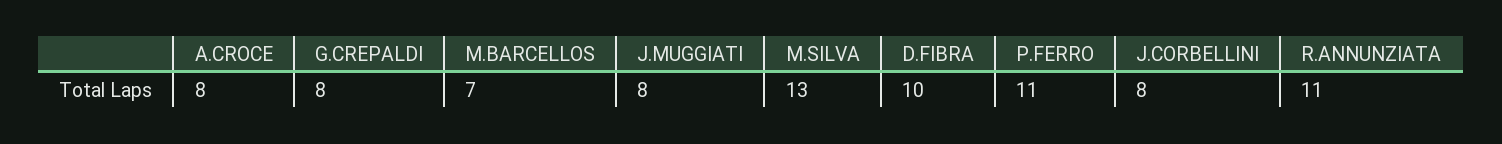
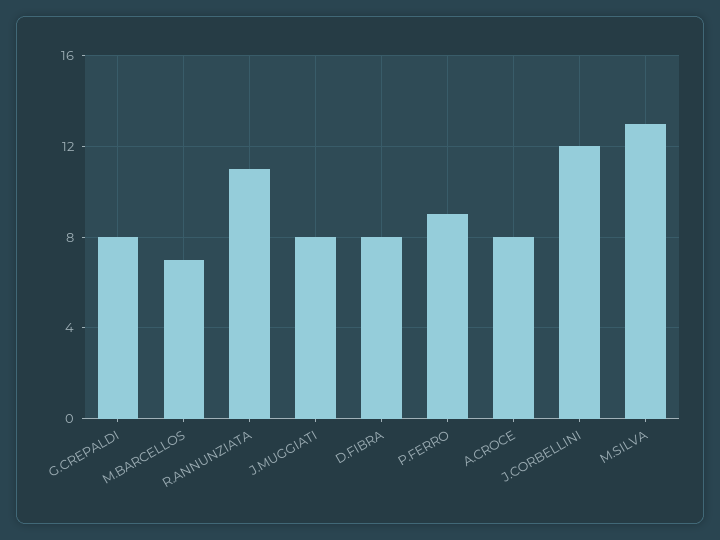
  {
    "A.CROCE": 8,
    "G.CREPALDI": 8,
    "M.BARCELLOS": 7,
    "J.MUGGIATI": 8,
    "M.SILVA": 13,
-   "D.FIBRA": 10,
+   "D.FIBRA": 8,
-   "P.FERRO": 11,
+   "P.FERRO": 9,
-   "J.CORBELLINI": 8,
+   "J.CORBELLINI": 12,
    "R.ANNUNZIATA": 11
  }

